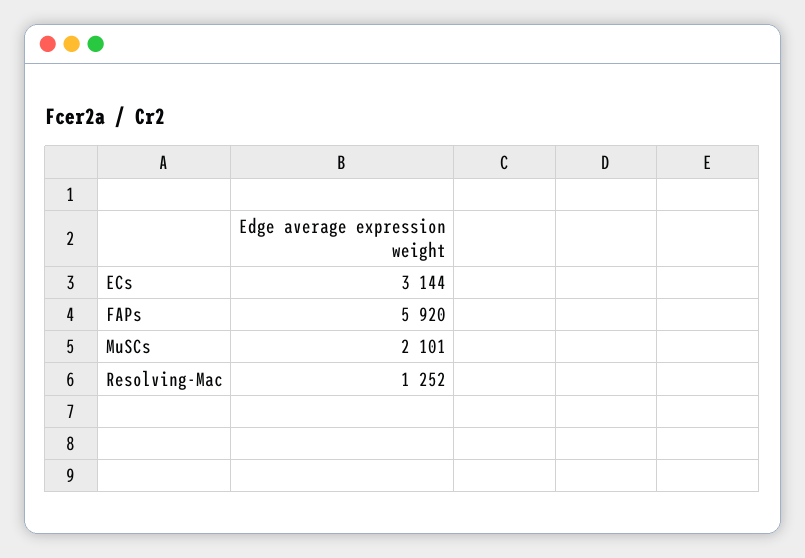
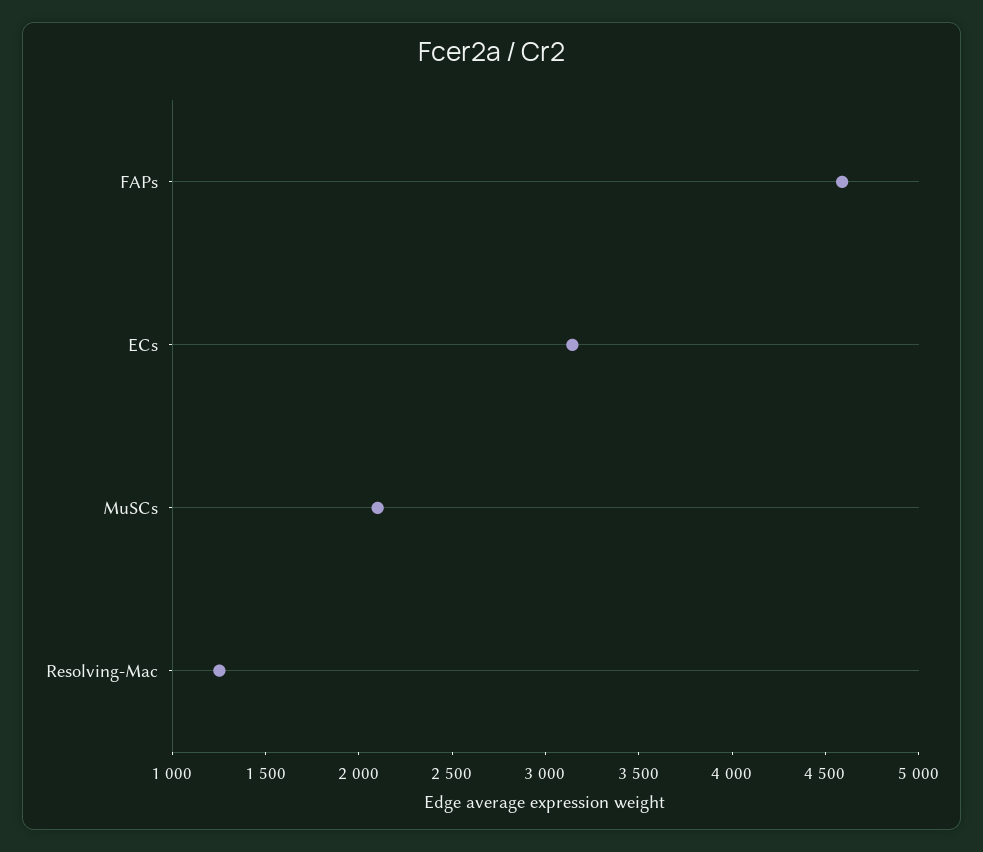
  {
    "ECs": 3144,
-   "FAPs": 5920,
+   "FAPs": 4600,
    "MuSCs": 2101,
    "Resolving-Mac": 1252
  }

